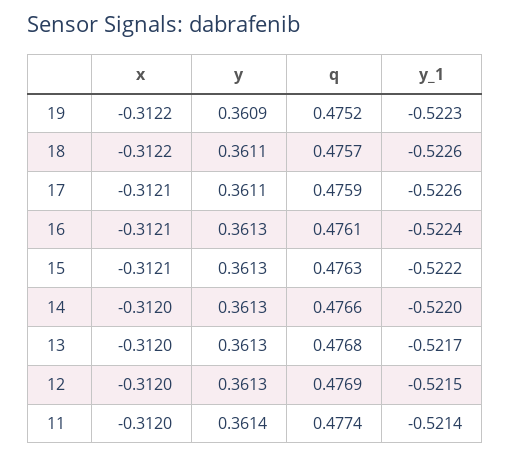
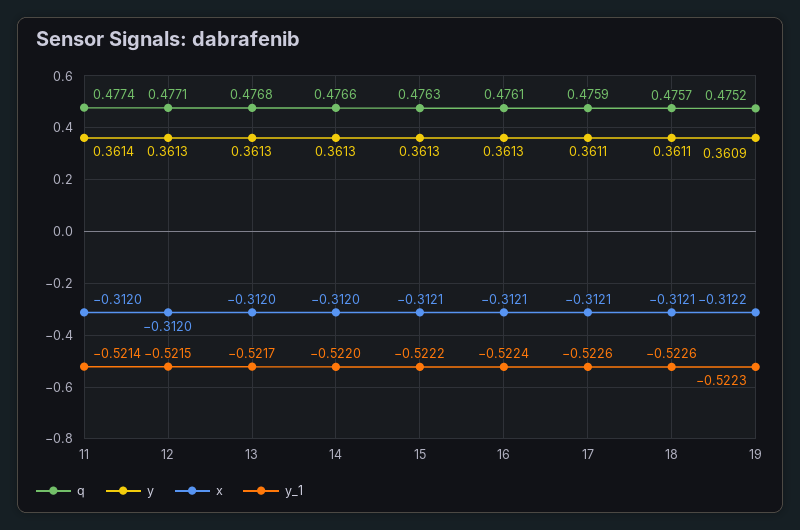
  {
    "x": {
      "19": -0.3122,
-     "18": -0.3122,
+     "18": -0.3121,
      "17": -0.3121,
      "16": -0.3121,
      "15": -0.3121,
      "14": -0.312,
      "13": -0.312,
      "12": -0.312,
      "11": -0.312
    },
    "y": {
      "19": 0.3609,
      "18": 0.3611,
      "17": 0.3611,
      "16": 0.3613,
      "15": 0.3613,
      "14": 0.3613,
      "13": 0.3613,
      "12": 0.3613,
      "11": 0.3614
    },
    "q": {
      "19": 0.4752,
      "18": 0.4757,
      "17": 0.4759,
      "16": 0.4761,
      "15": 0.4763,
      "14": 0.4766,
      "13": 0.4768,
-     "12": 0.4769,
+     "12": 0.4771,
      "11": 0.4774
    },
    "y_1": {
      "19": -0.5223,
      "18": -0.5226,
      "17": -0.5226,
      "16": -0.5224,
      "15": -0.5222,
      "14": -0.522,
      "13": -0.5217,
      "12": -0.5215,
      "11": -0.5214
    }
  }

